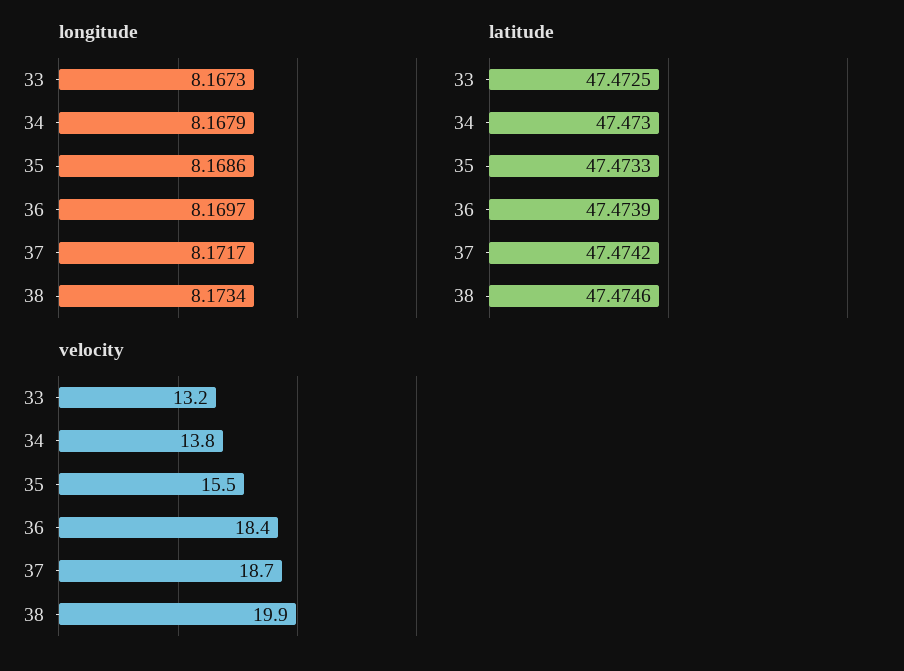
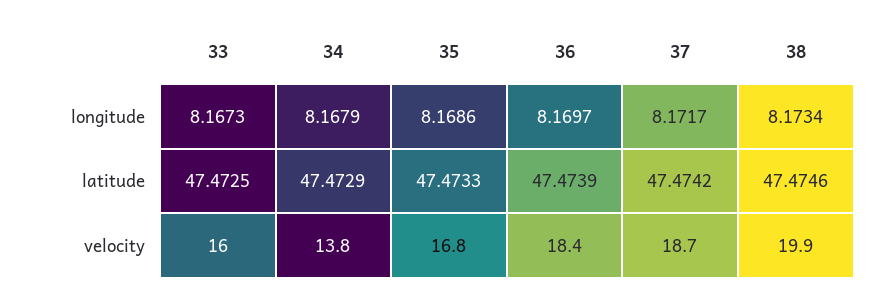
  {
    "longitude": {
      "33": 8.1673,
      "34": 8.1679,
      "35": 8.1686,
      "36": 8.1697,
      "37": 8.1717,
      "38": 8.1734
    },
    "latitude": {
      "33": 47.4725,
-     "34": 47.473,
+     "34": 47.4729,
      "35": 47.4733,
      "36": 47.4739,
      "37": 47.4742,
      "38": 47.4746
    },
    "velocity": {
-     "33": 13.2,
+     "33": 16,
      "34": 13.8,
-     "35": 15.5,
+     "35": 16.8,
      "36": 18.4,
      "37": 18.7,
      "38": 19.9
    }
  }

